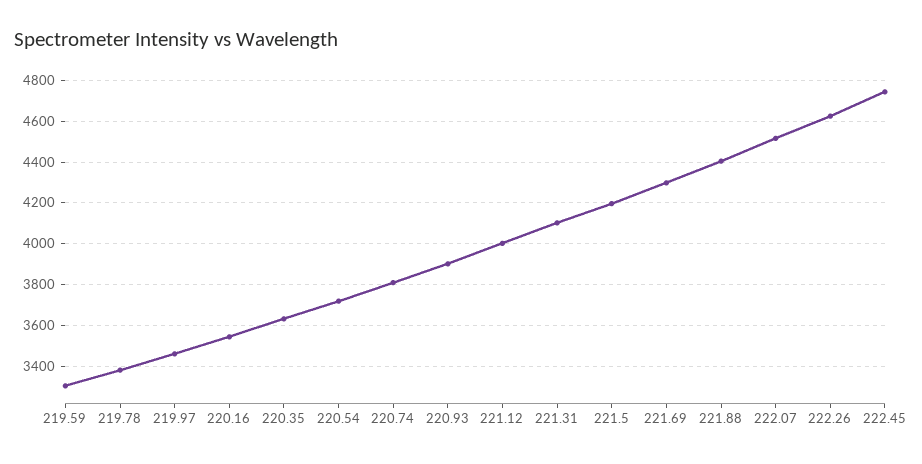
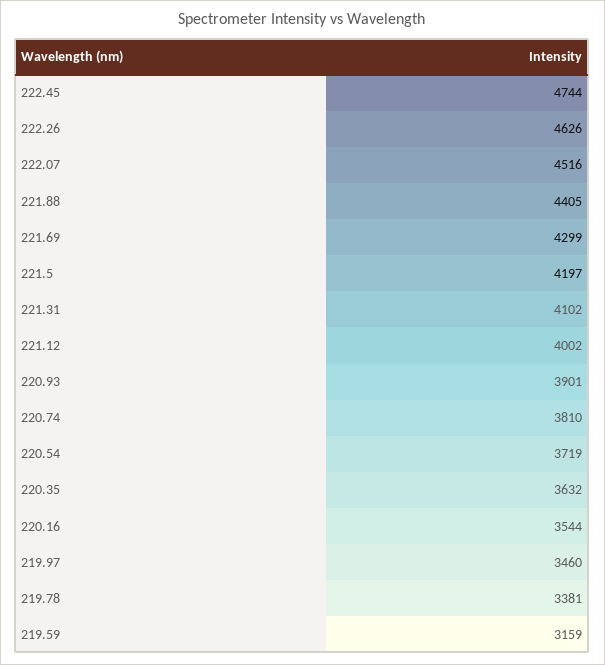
  {
-   "219.59": 3300,
+   "219.59": 3159,
    "219.78": 3381,
    "219.97": 3460,
    "220.16": 3544,
    "220.35": 3632,
    "220.54": 3719,
    "220.74": 3810,
    "220.93": 3901,
    "221.12": 4002,
    "221.31": 4102,
    "221.5": 4197,
    "221.69": 4299,
    "221.88": 4405,
    "222.07": 4516,
    "222.26": 4626,
    "222.45": 4744
  }

